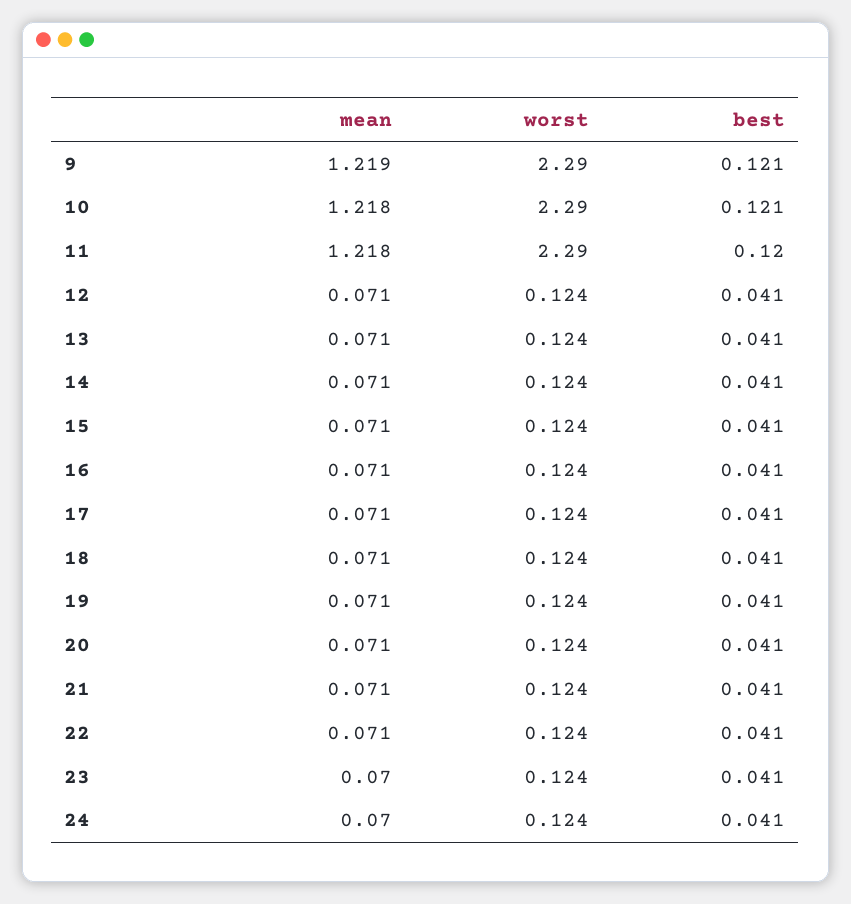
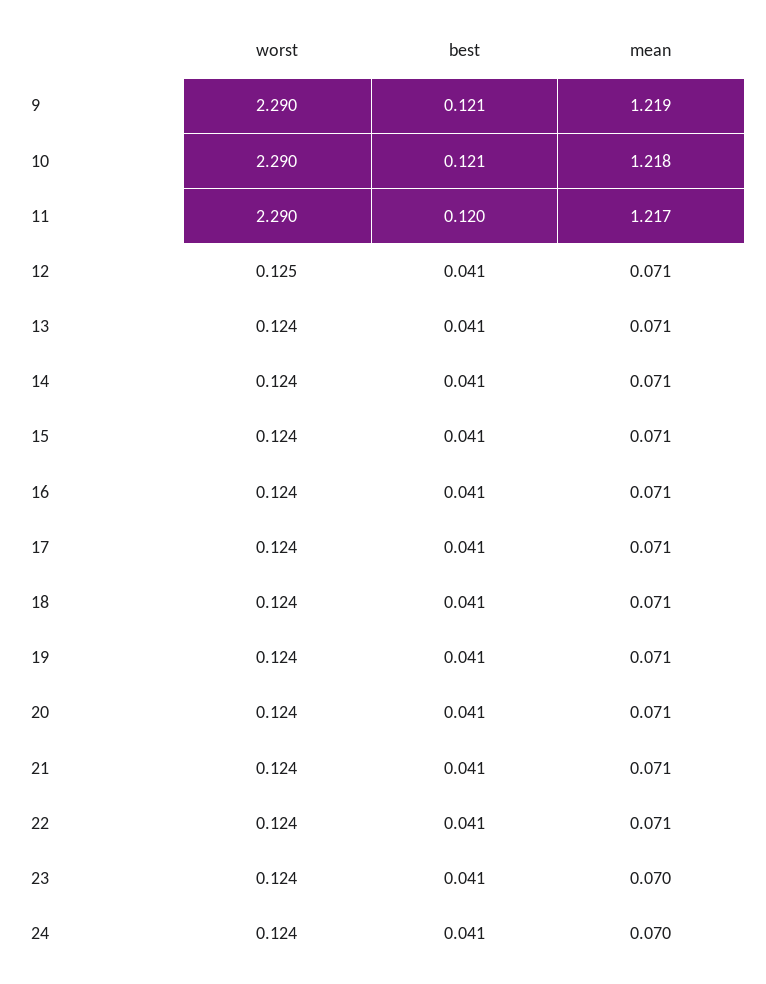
  {
    "mean": {
      "9": 1.219,
      "10": 1.218,
-     "11": 1.218,
+     "11": 1.217,
      "12": 0.071,
      "13": 0.071,
      "14": 0.071,
      "15": 0.071,
      "16": 0.071,
      "17": 0.071,
      "18": 0.071,
      "19": 0.071,
      "20": 0.071,
      "21": 0.071,
      "22": 0.071,
      "23": 0.07,
      "24": 0.07
    },
    "worst": {
      "9": 2.29,
      "10": 2.29,
      "11": 2.29,
-     "12": 0.124,
+     "12": 0.125,
      "13": 0.124,
      "14": 0.124,
      "15": 0.124,
      "16": 0.124,
      "17": 0.124,
      "18": 0.124,
      "19": 0.124,
      "20": 0.124,
      "21": 0.124,
      "22": 0.124,
      "23": 0.124,
      "24": 0.124
    },
    "best": {
      "9": 0.121,
      "10": 0.121,
      "11": 0.12,
      "12": 0.041,
      "13": 0.041,
      "14": 0.041,
      "15": 0.041,
      "16": 0.041,
      "17": 0.041,
      "18": 0.041,
      "19": 0.041,
      "20": 0.041,
      "21": 0.041,
      "22": 0.041,
      "23": 0.041,
      "24": 0.041
    }
  }

